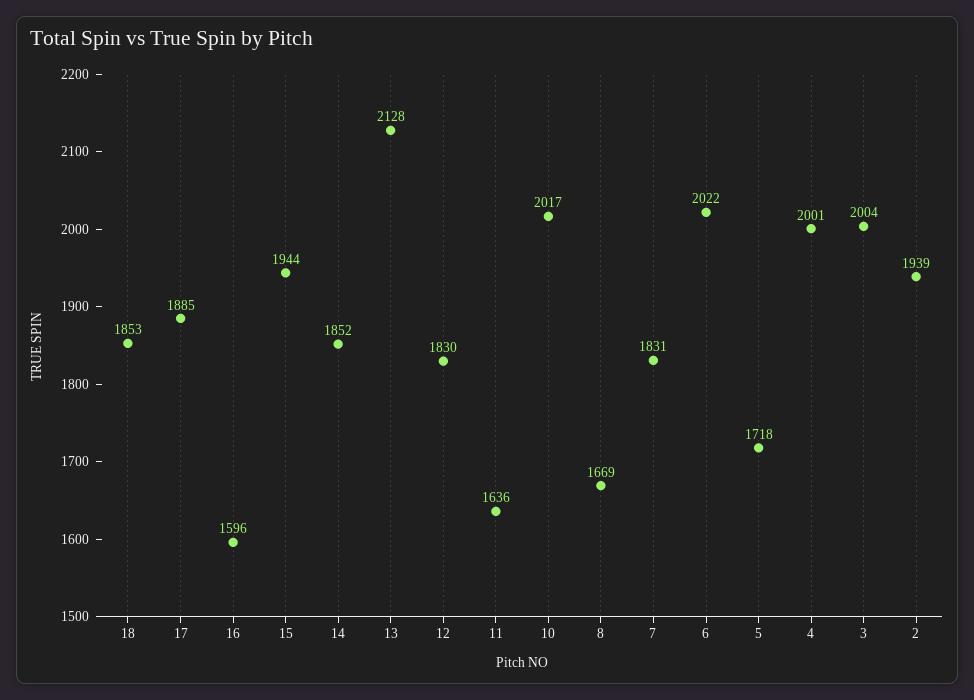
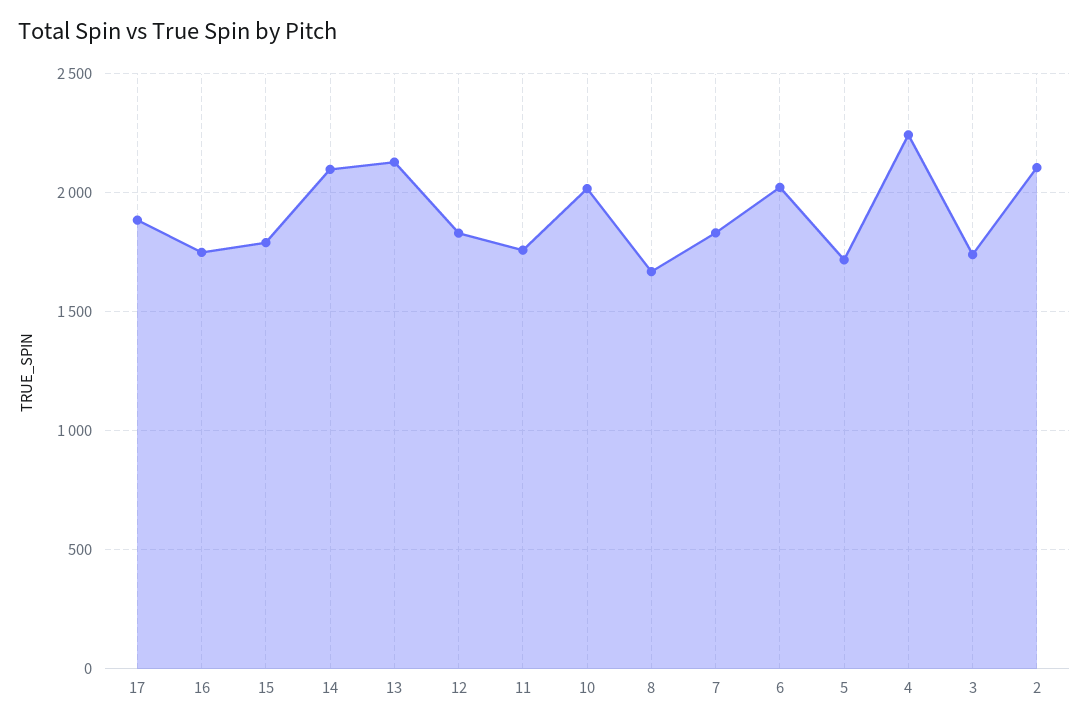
  {
-   "18": 1853,
    "17": 1885,
-   "16": 1596,
+   "16": 1750,
-   "15": 1944,
+   "15": 1800,
-   "14": 1852,
+   "14": 2100,
    "13": 2128,
    "12": 1830,
-   "11": 1636,
+   "11": 1750,
    "10": 2017,
    "8": 1669,
    "7": 1831,
    "6": 2022,
    "5": 1718,
-   "4": 2001,
+   "4": 2250,
-   "3": 2004,
+   "3": 1750,
-   "2": 1939
+   "2": 2100
  }

